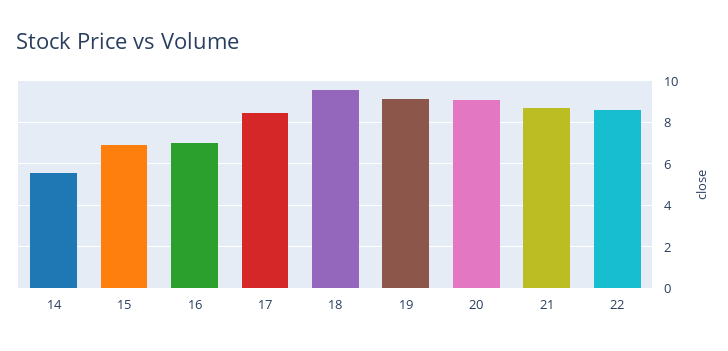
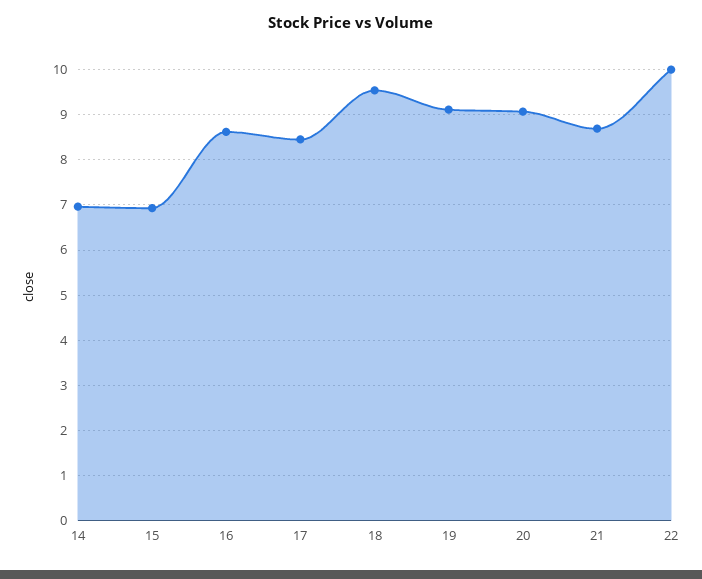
  {
-   "14": 5.5,
+   "14": 7,
    "15": 7,
-   "16": 7,
+   "16": 8.6,
    "17": 8.4,
    "18": 9.6,
    "19": 9.2,
    "20": 9,
    "21": 8.6,
-   "22": 8.5
+   "22": 10
  }

